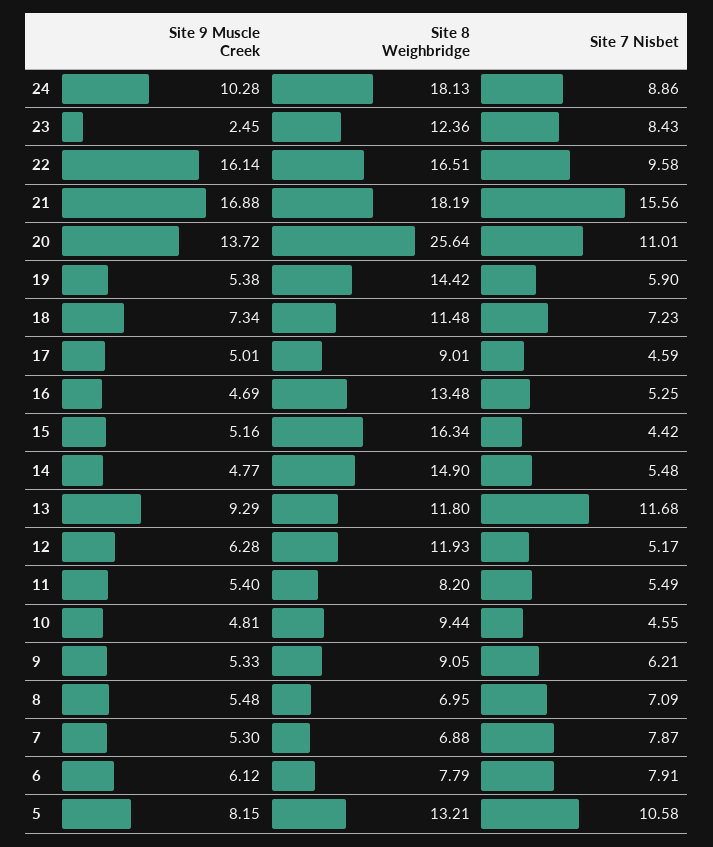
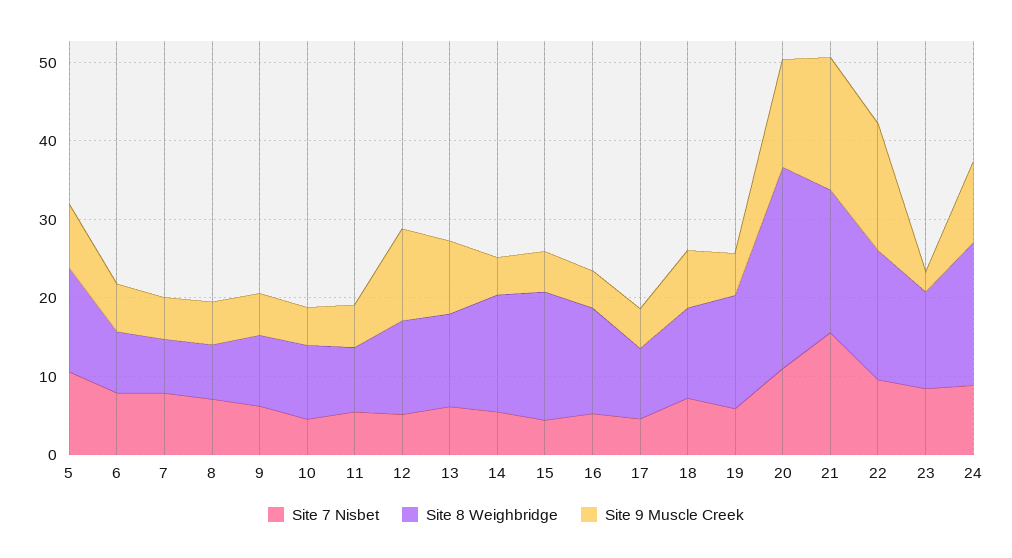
  {
    "Site 9 Muscle Creek": {
      "24": 10.28,
      "23": 2.45,
      "22": 16.14,
      "21": 16.88,
      "20": 13.72,
      "19": 5.38,
      "18": 7.34,
      "17": 5.01,
      "16": 4.69,
      "15": 5.16,
      "14": 4.77,
      "13": 9.29,
-     "12": 6.28,
+     "12": 12,
      "11": 5.4,
      "10": 4.81,
      "9": 5.33,
      "8": 5.48,
      "7": 5.3,
      "6": 6.12,
      "5": 8.15
    },
    "Site 8 Weighbridge": {
      "24": 18.13,
      "23": 12.36,
      "22": 16.51,
      "21": 18.19,
      "20": 25.64,
      "19": 14.42,
      "18": 11.48,
      "17": 9.01,
      "16": 13.48,
      "15": 16.34,
      "14": 14.9,
      "13": 11.8,
      "12": 11.93,
      "11": 8.2,
      "10": 9.44,
      "9": 9.05,
      "8": 6.95,
      "7": 6.88,
      "6": 7.79,
      "5": 13.21
    },
    "Site 7 Nisbet": {
      "24": 8.86,
      "23": 8.43,
      "22": 9.58,
      "21": 15.56,
      "20": 11.01,
      "19": 5.9,
      "18": 7.23,
      "17": 4.59,
      "16": 5.25,
      "15": 4.42,
      "14": 5.48,
-     "13": 11.68,
+     "13": 6,
      "12": 5.17,
      "11": 5.49,
      "10": 4.55,
      "9": 6.21,
      "8": 7.09,
      "7": 7.87,
      "6": 7.91,
      "5": 10.58
    }
  }

